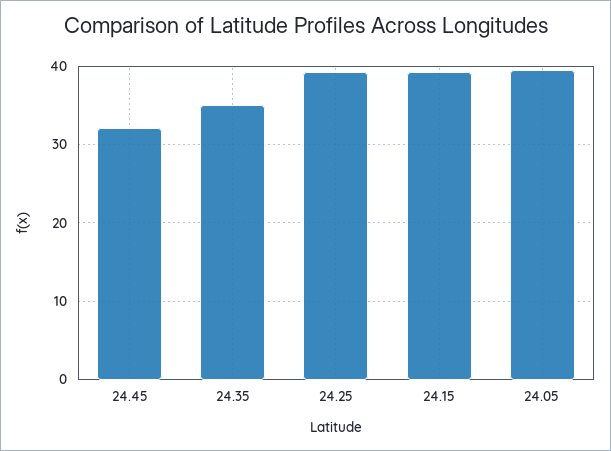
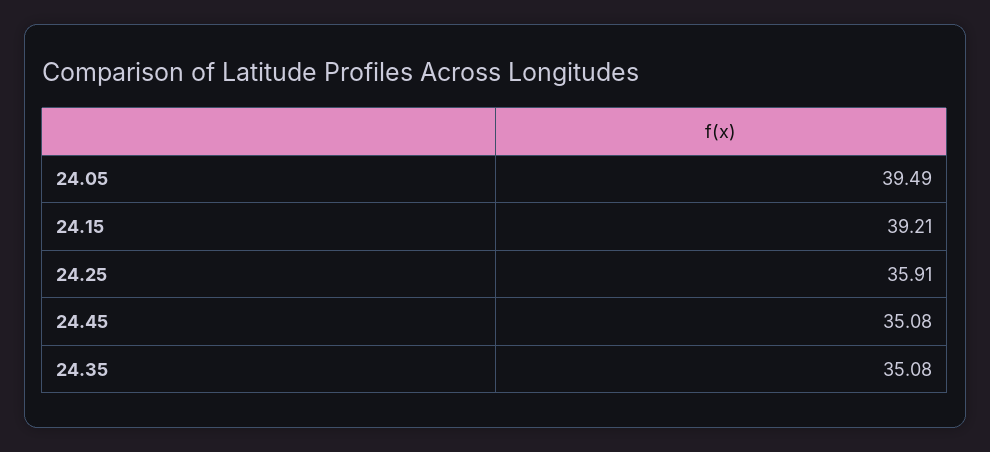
  {
-   "24.45": 32,
+   "24.45": 35.08,
    "24.35": 35.08,
-   "24.25": 39,
+   "24.25": 35.91,
    "24.15": 39.21,
    "24.05": 39.49
  }

